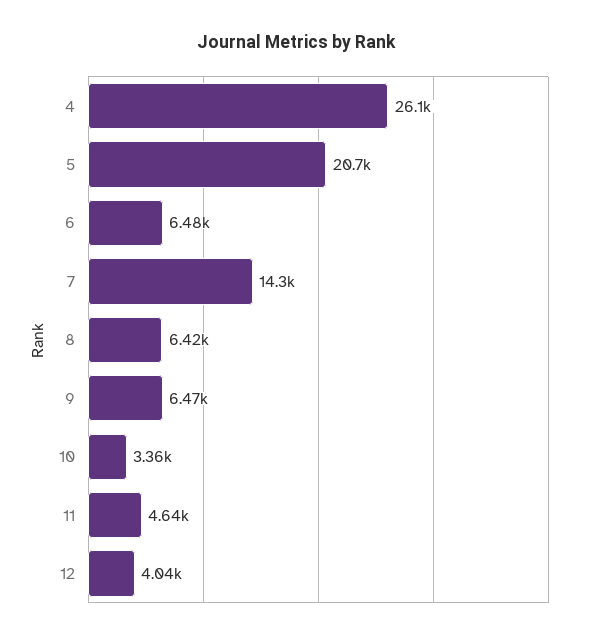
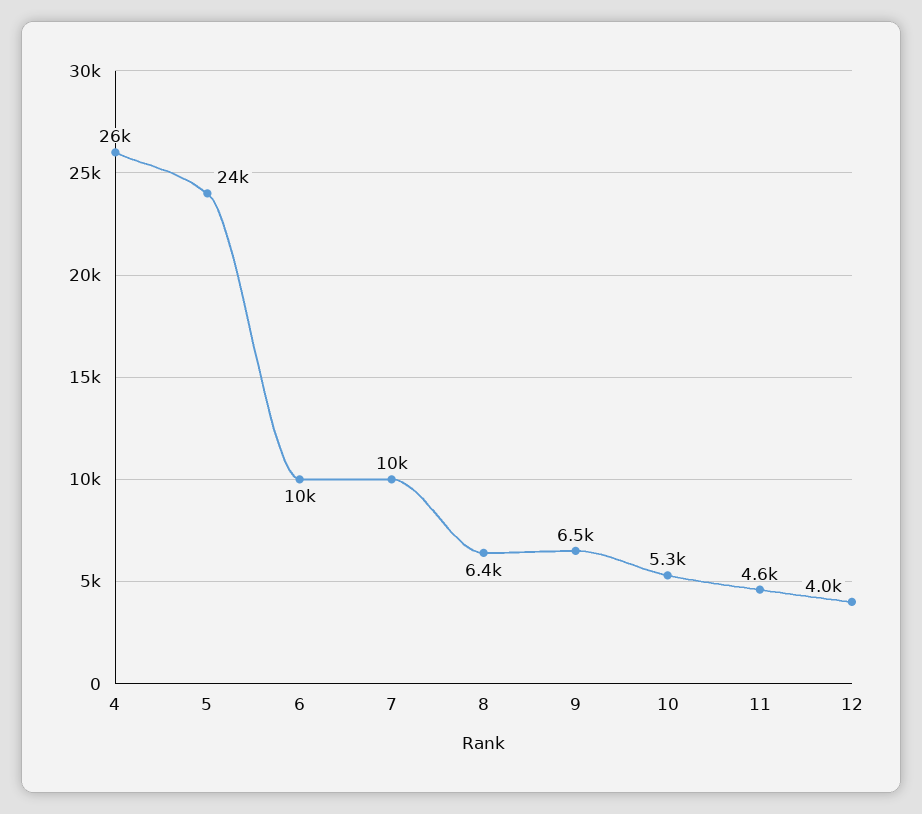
  {
    "4": 26100,
-   "5": 20700,
+   "5": 24000,
-   "6": 6480,
+   "6": 10000,
-   "7": 14300,
+   "7": 10000,
    "8": 6420,
    "9": 6470,
-   "10": 3360,
+   "10": 5300,
    "11": 4640,
    "12": 4040
  }

